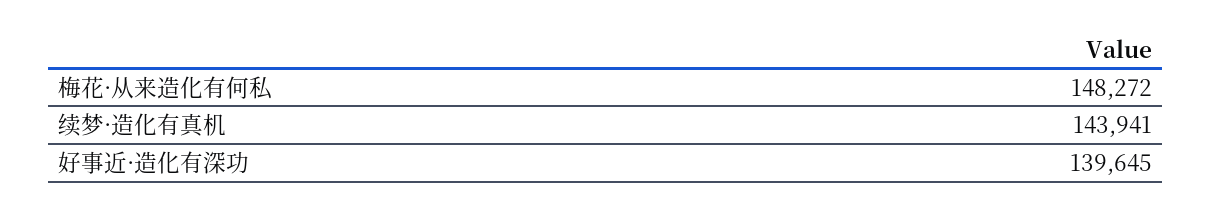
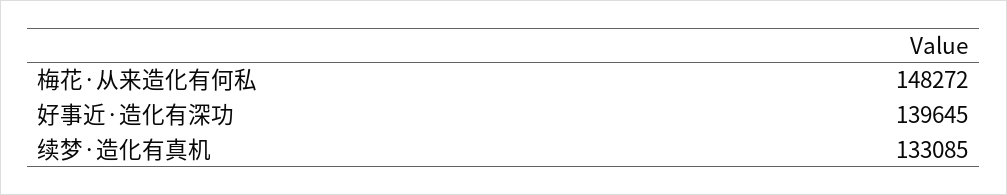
  {
    "梅花·从来造化有何私": 148272,
-   "续梦·造化有真机": 143941,
+   "续梦·造化有真机": 133085,
    "好事近·造化有深功": 139645
  }

